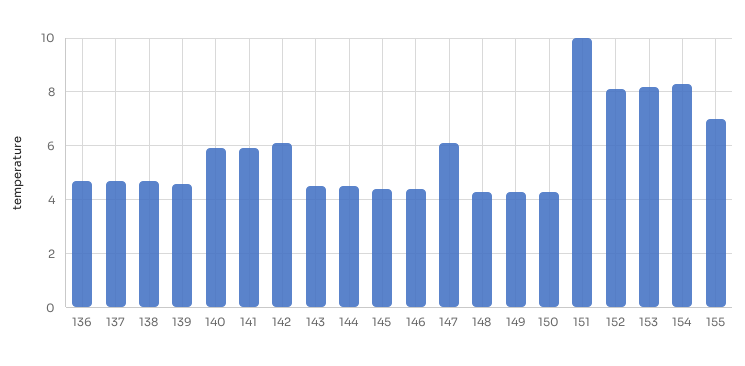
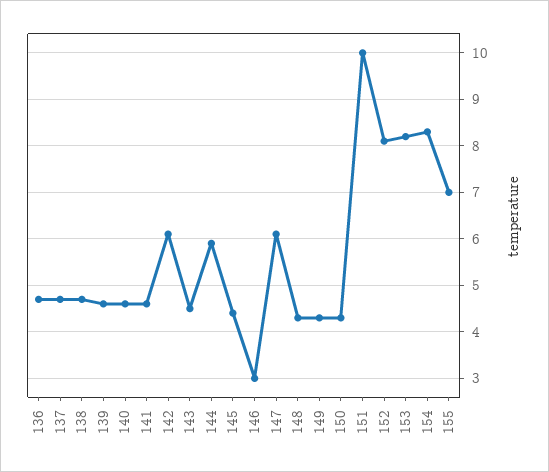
  {
    "136": 4.5,
    "137": 4.5,
    "138": 4.5,
    "139": 4.5,
-   "140": 6,
+   "140": 4.5,
-   "141": 6,
+   "141": 4.5,
    "142": 6,
    "143": 4.5,
-   "144": 4.5,
+   "144": 6,
    "145": 4.5,
-   "146": 4.5,
+   "146": 3,
    "147": 6,
    "148": 4.5,
    "149": 4.5,
    "150": 4.5,
    "151": 10,
    "152": 8,
    "153": 8,
    "154": 8.5,
    "155": 7
  }

